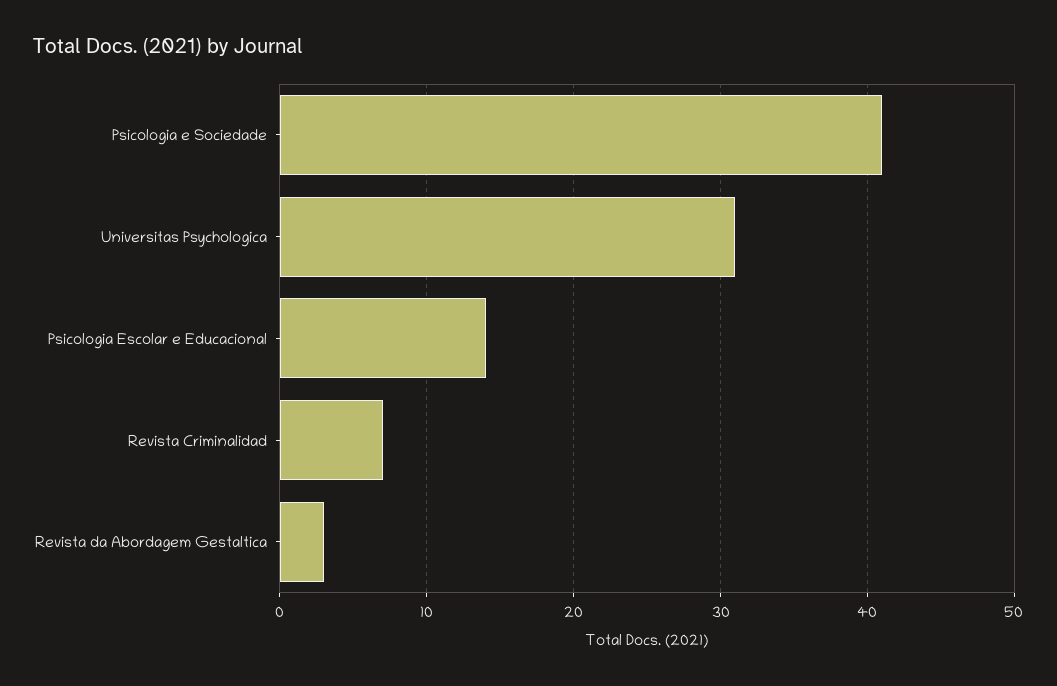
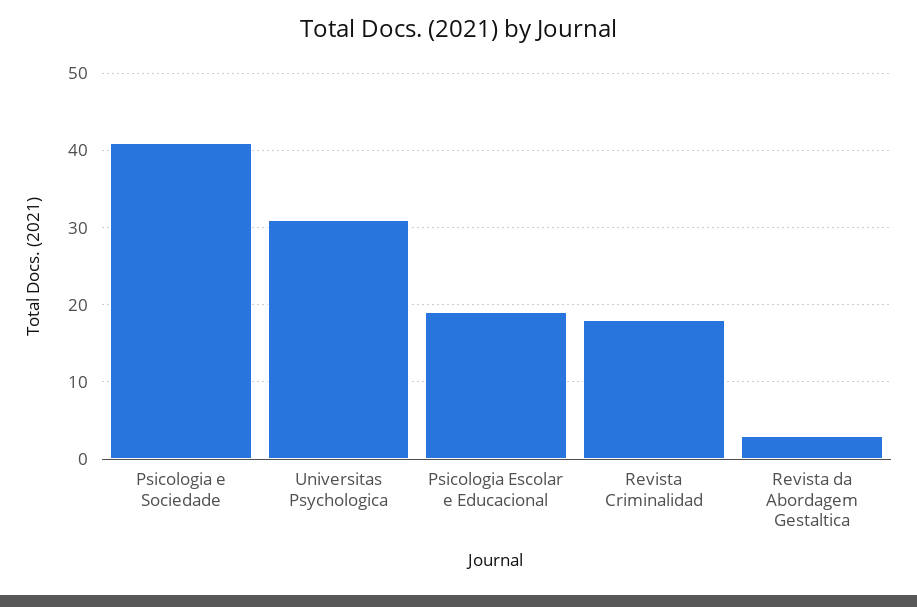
  {
    "Psicologia e Sociedade": 41,
    "Universitas Psychologica": 31,
-   "Psicologia Escolar e Educacional": 14,
+   "Psicologia Escolar e Educacional": 19,
-   "Revista Criminalidad": 7,
+   "Revista Criminalidad": 18,
    "Revista da Abordagem Gestaltica": 3
  }

